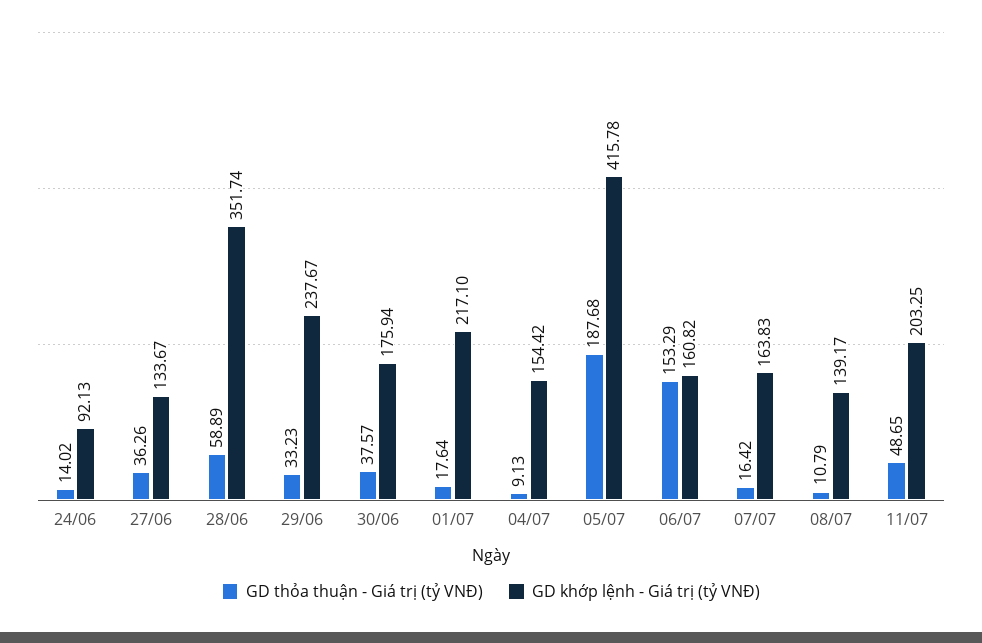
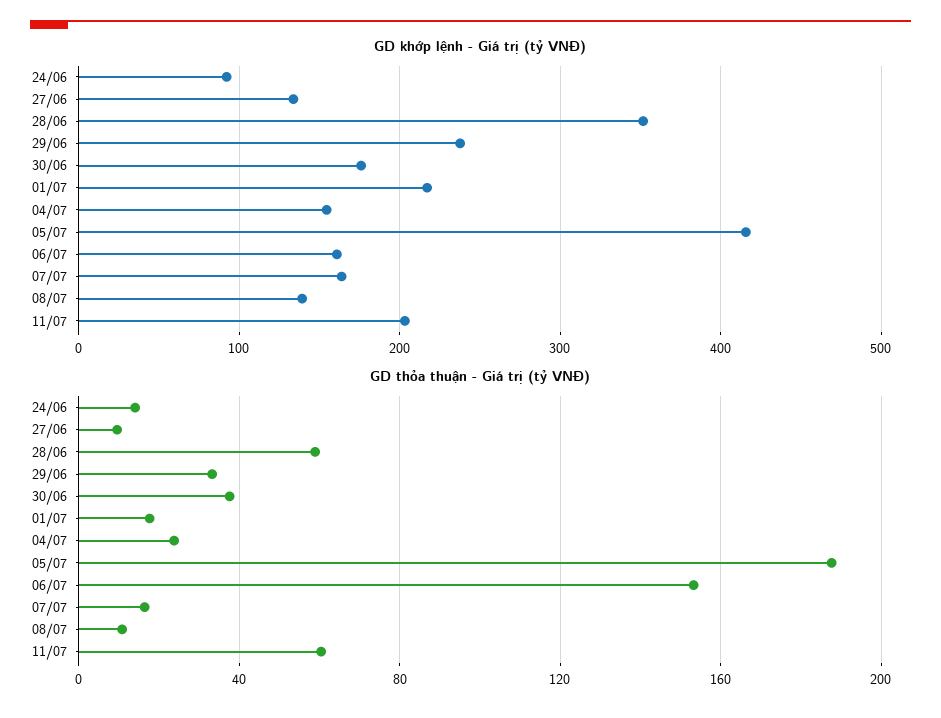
  {
    "GD thỏa thuận - Giá trị (tỷ VNĐ)": {
      "24/06": 14.02,
-     "27/06": 36.26,
+     "27/06": 10,
      "28/06": 58.89,
      "29/06": 33.23,
      "30/06": 37.57,
      "01/07": 17.64,
-     "04/07": 9.13,
+     "04/07": 25,
      "05/07": 187.68,
      "06/07": 153.29,
      "07/07": 16.42,
      "08/07": 10.79,
-     "11/07": 48.65
+     "11/07": 60
    },
    "GD khớp lệnh - Giá trị (tỷ VNĐ)": {
      "24/06": 92.13,
      "27/06": 133.67,
      "28/06": 351.74,
      "29/06": 237.67,
      "30/06": 175.94,
      "01/07": 217.1,
      "04/07": 154.42,
      "05/07": 415.78,
      "06/07": 160.82,
      "07/07": 163.83,
      "08/07": 139.17,
      "11/07": 203.25
    }
  }

